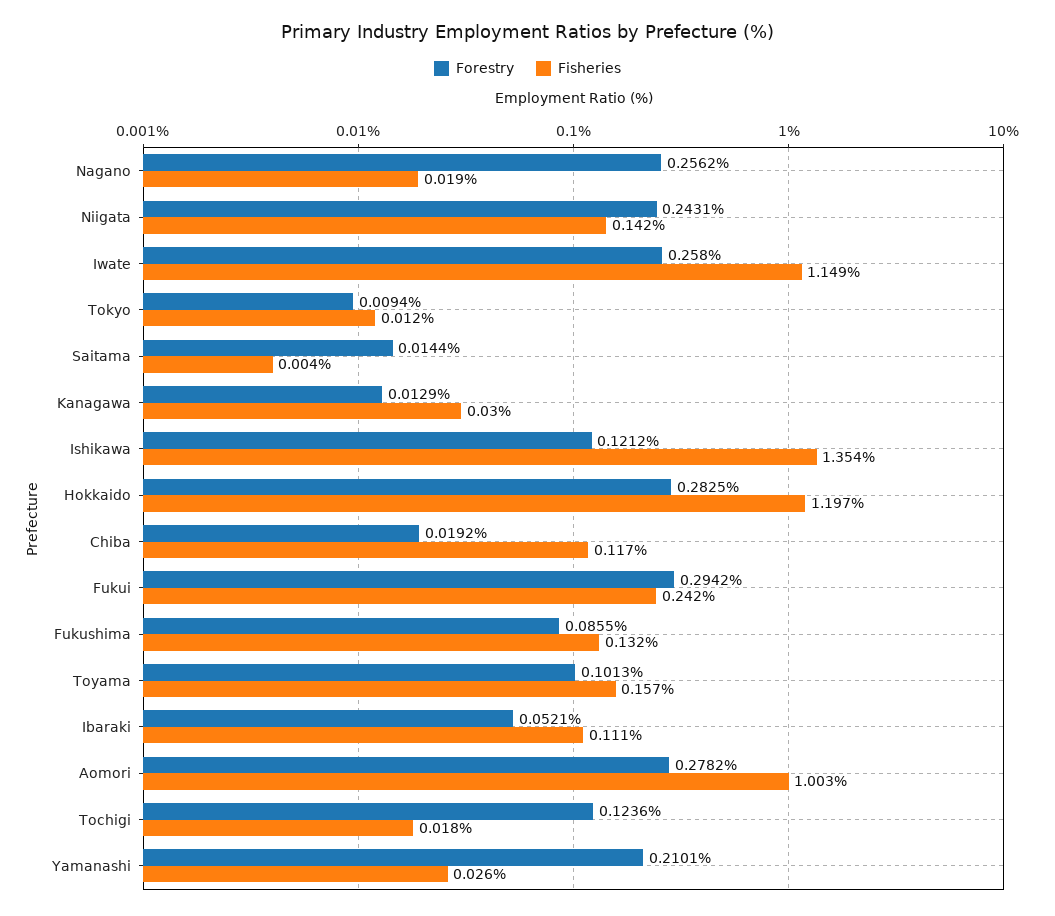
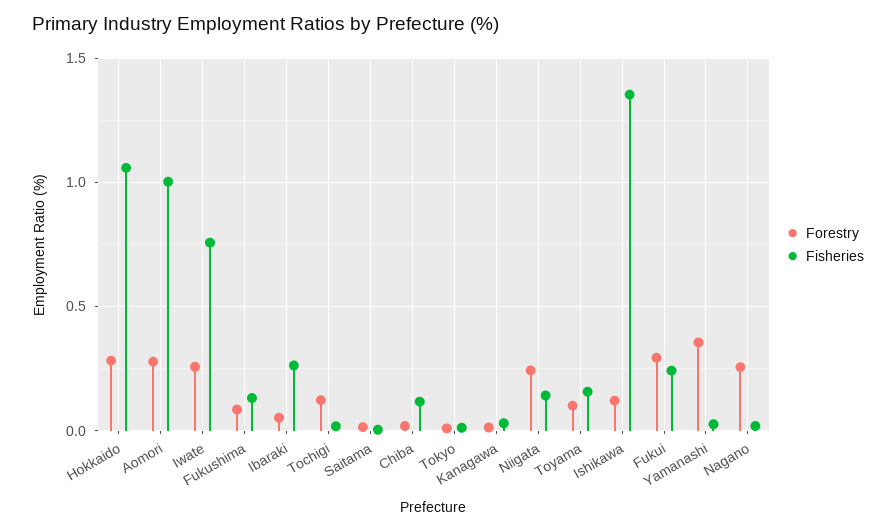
  {
    "Forestry": {
      "Nagano": 0.2562,
      "Niigata": 0.2431,
      "Iwate": 0.258,
      "Tokyo": 0.0094,
      "Saitama": 0.0144,
      "Kanagawa": 0.0129,
      "Ishikawa": 0.1212,
      "Hokkaido": 0.2825,
      "Chiba": 0.0192,
      "Fukui": 0.2942,
      "Fukushima": 0.0855,
      "Toyama": 0.1013,
      "Ibaraki": 0.0521,
      "Aomori": 0.2782,
      "Tochigi": 0.1236,
-     "Yamanashi": 0.2101
+     "Yamanashi": 0.35
    },
    "Fisheries": {
      "Nagano": 0.019,
      "Niigata": 0.142,
-     "Iwate": 1.149,
+     "Iwate": 0.75,
      "Tokyo": 0.012,
      "Saitama": 0.004,
      "Kanagawa": 0.03,
      "Ishikawa": 1.354,
-     "Hokkaido": 1.197,
+     "Hokkaido": 1.05,
      "Chiba": 0.117,
      "Fukui": 0.242,
      "Fukushima": 0.132,
      "Toyama": 0.157,
-     "Ibaraki": 0.111,
+     "Ibaraki": 0.25,
      "Aomori": 1.003,
      "Tochigi": 0.018,
      "Yamanashi": 0.026
    }
  }

